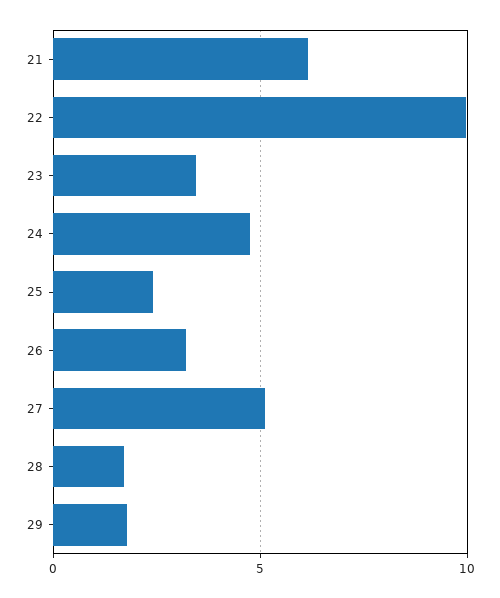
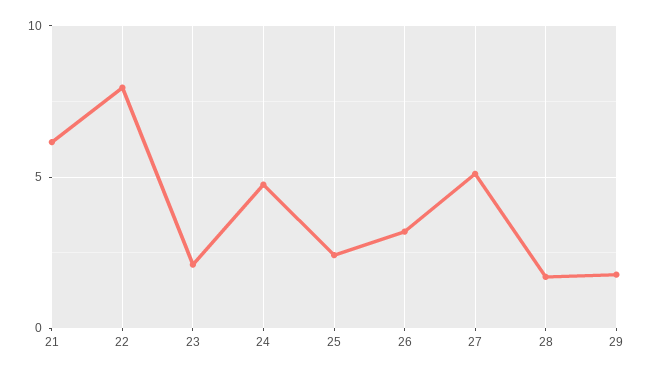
  {
    "21": 6,
-   "22": 10,
+   "22": 8,
-   "23": 3.5,
+   "23": 2,
    "24": 5,
    "25": 2.5,
    "26": 3,
    "27": 5,
    "28": 1.5,
    "29": 2
  }

